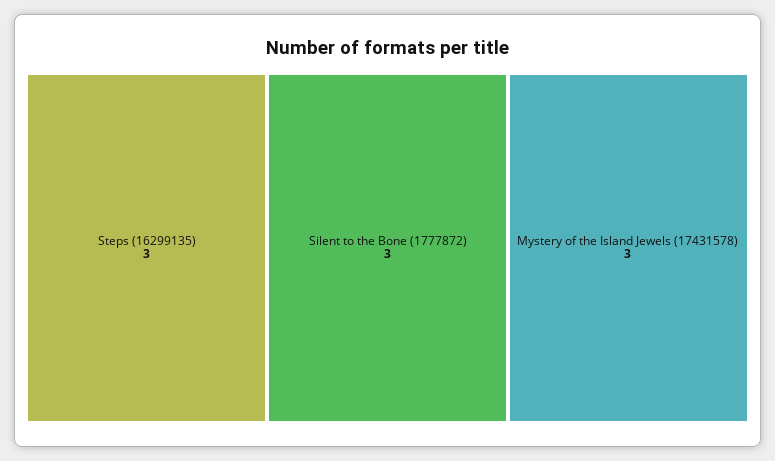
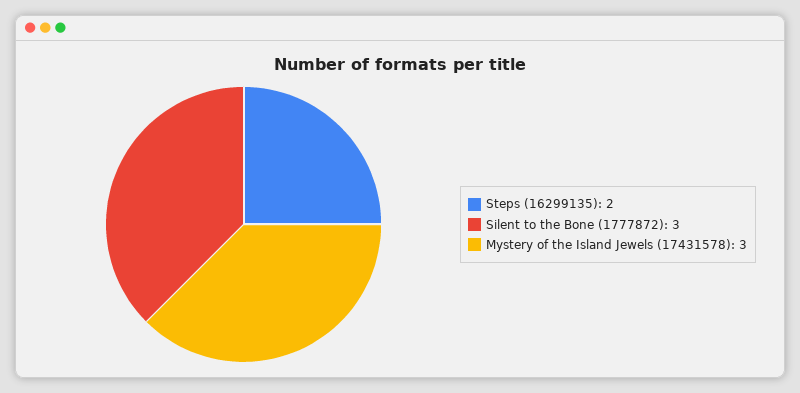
  {
-   "Steps (16299135)": 3,
+   "Steps (16299135)": 2,
    "Silent to the Bone (1777872)": 3,
    "Mystery of the Island Jewels (17431578)": 3
  }

